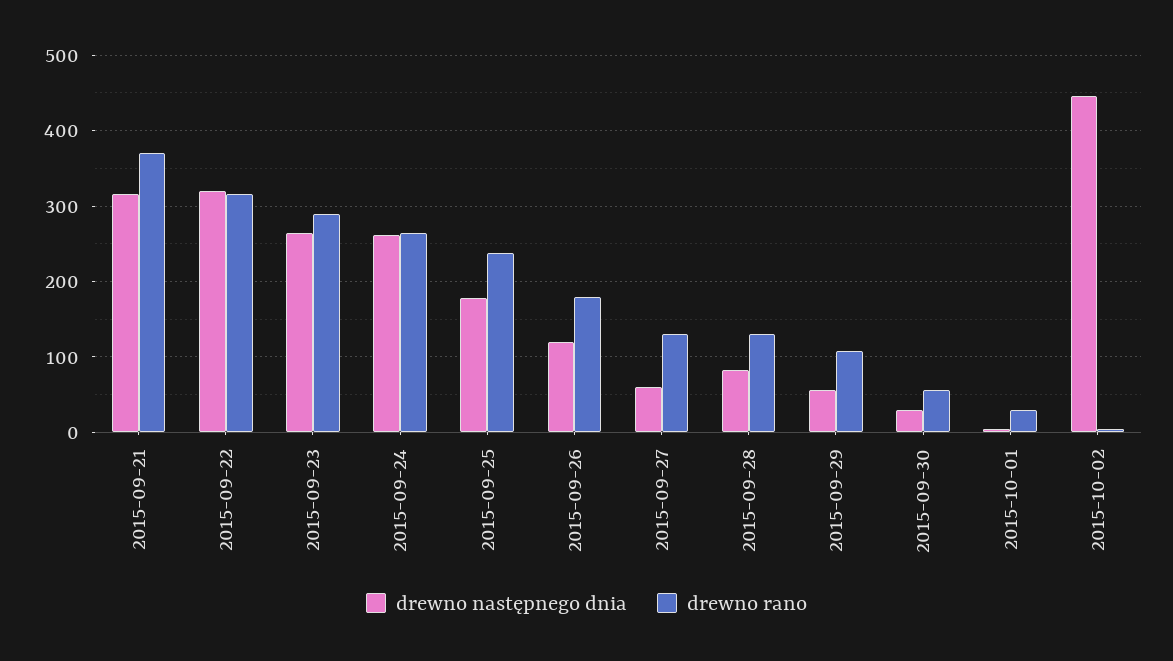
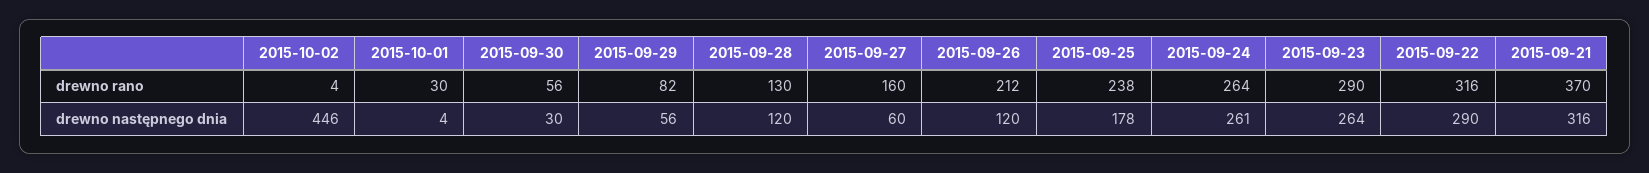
  {
    "drewno następnego dnia": {
      "2015-09-21": 316,
-     "2015-09-22": 320,
+     "2015-09-22": 290,
      "2015-09-23": 264,
      "2015-09-24": 261,
      "2015-09-25": 178,
      "2015-09-26": 120,
      "2015-09-27": 60,
-     "2015-09-28": 80,
+     "2015-09-28": 120,
      "2015-09-29": 56,
      "2015-09-30": 30,
      "2015-10-01": 4,
      "2015-10-02": 446
    },
    "drewno rano": {
      "2015-09-21": 370,
      "2015-09-22": 316,
      "2015-09-23": 290,
      "2015-09-24": 264,
      "2015-09-25": 238,
-     "2015-09-26": 180,
+     "2015-09-26": 212,
-     "2015-09-27": 130,
+     "2015-09-27": 160,
      "2015-09-28": 130,
-     "2015-09-29": 110,
+     "2015-09-29": 82,
      "2015-09-30": 56,
      "2015-10-01": 30,
      "2015-10-02": 4
    }
  }

